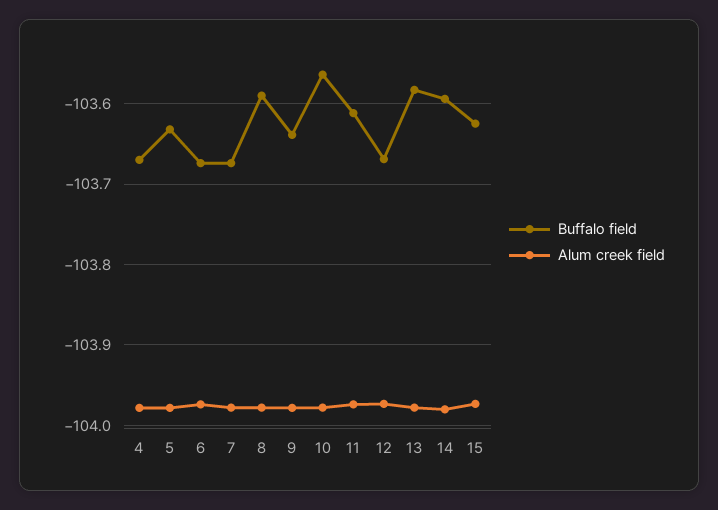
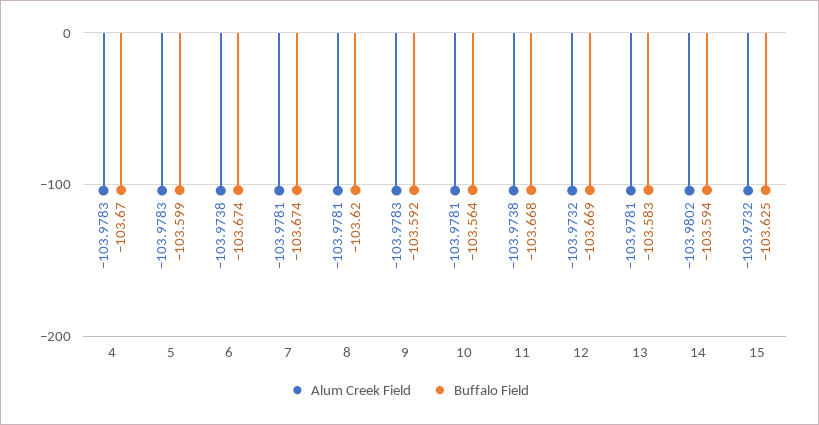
  {
    "Buffalo field": {
      "4": -103.67,
-     "5": -103.63,
+     "5": -103.599,
      "6": -103.674,
      "7": -103.674,
-     "8": -103.59,
+     "8": -103.62,
-     "9": -103.64,
+     "9": -103.592,
      "10": -103.564,
-     "11": -103.61,
+     "11": -103.668,
      "12": -103.669,
      "13": -103.583,
      "14": -103.594,
      "15": -103.625
    },
    "Alum creek field": {
      "4": -103.9783,
      "5": -103.9783,
      "6": -103.9738,
      "7": -103.9781,
      "8": -103.9781,
      "9": -103.9783,
      "10": -103.9781,
      "11": -103.9738,
      "12": -103.9732,
      "13": -103.9781,
      "14": -103.9802,
      "15": -103.9732
    }
  }

